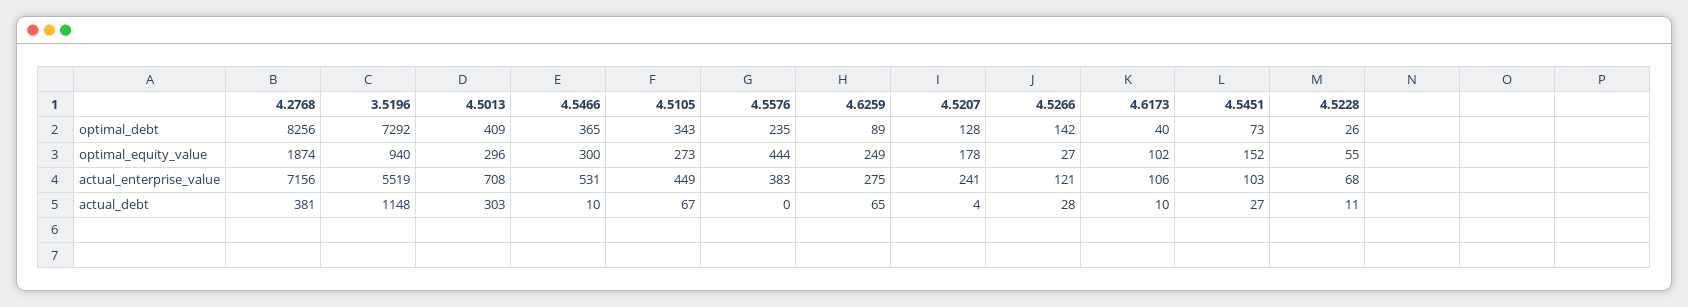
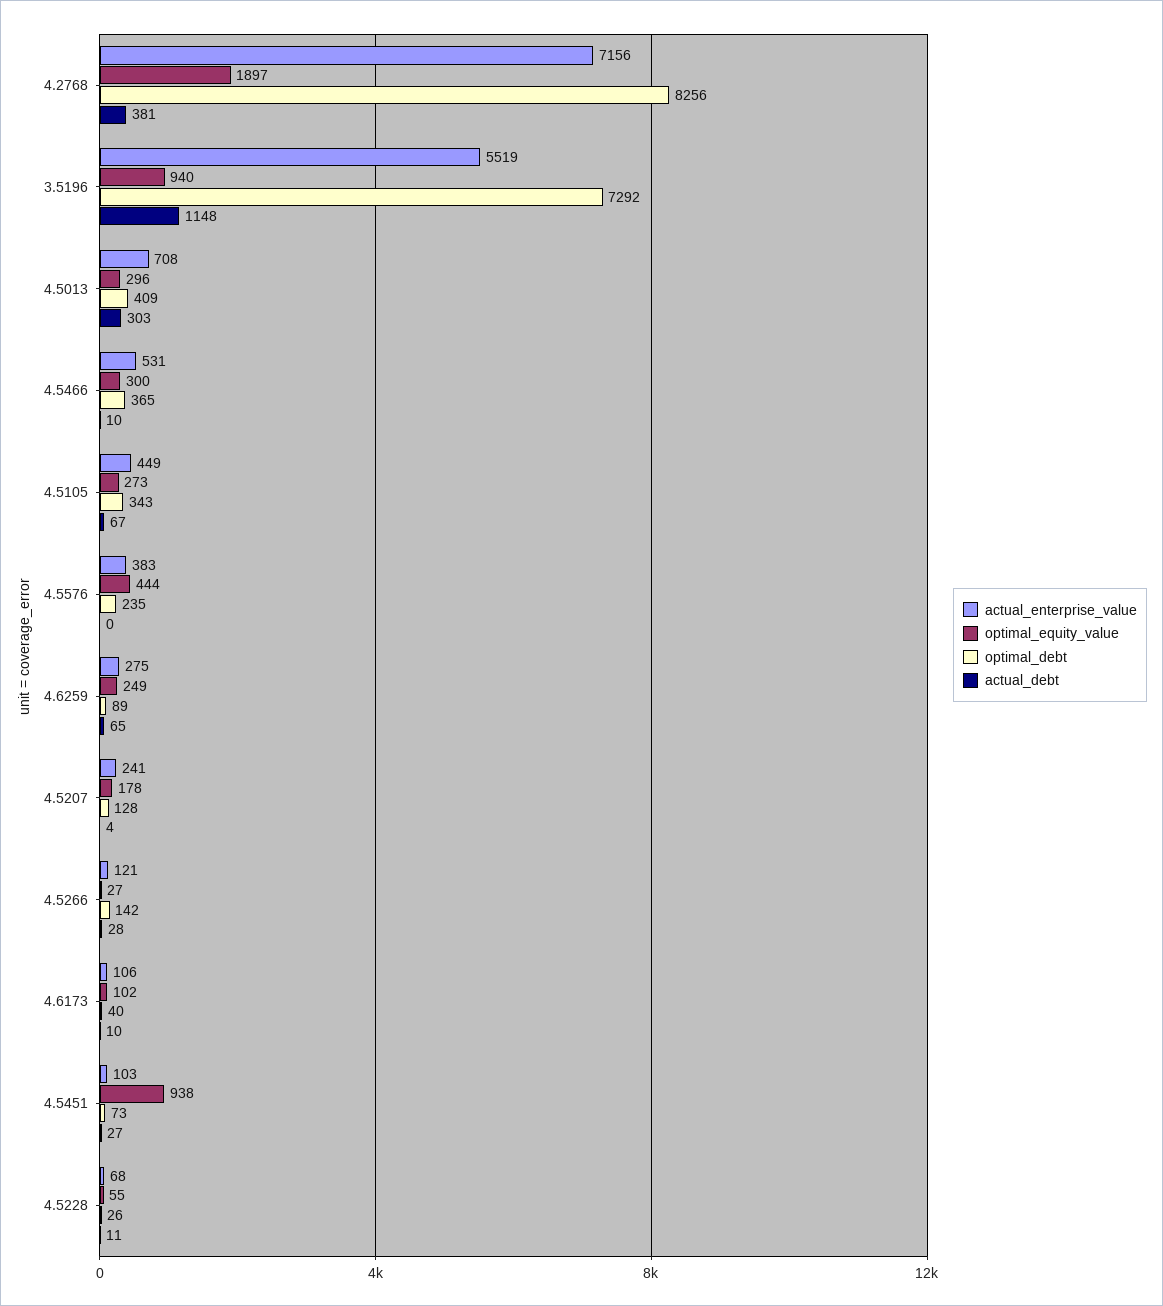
  {
    "optimal_debt": {
      "4.2768": 8256,
      "3.5196": 7292,
      "4.5013": 409,
      "4.5466": 365,
      "4.5105": 343,
      "4.5576": 235,
      "4.6259": 89,
      "4.5207": 128,
      "4.5266": 142,
      "4.6173": 40,
      "4.5451": 73,
      "4.5228": 26
    },
    "optimal_equity_value": {
-     "4.2768": 1874,
+     "4.2768": 1897,
      "3.5196": 940,
      "4.5013": 296,
      "4.5466": 300,
      "4.5105": 273,
      "4.5576": 444,
      "4.6259": 249,
      "4.5207": 178,
      "4.5266": 27,
      "4.6173": 102,
-     "4.5451": 152,
+     "4.5451": 938,
      "4.5228": 55
    },
    "actual_enterprise_value": {
      "4.2768": 7156,
      "3.5196": 5519,
      "4.5013": 708,
      "4.5466": 531,
      "4.5105": 449,
      "4.5576": 383,
      "4.6259": 275,
      "4.5207": 241,
      "4.5266": 121,
      "4.6173": 106,
      "4.5451": 103,
      "4.5228": 68
    },
    "actual_debt": {
      "4.2768": 381,
      "3.5196": 1148,
      "4.5013": 303,
      "4.5466": 10,
      "4.5105": 67,
      "4.5576": 0,
      "4.6259": 65,
      "4.5207": 4,
      "4.5266": 28,
      "4.6173": 10,
      "4.5451": 27,
      "4.5228": 11
    }
  }

